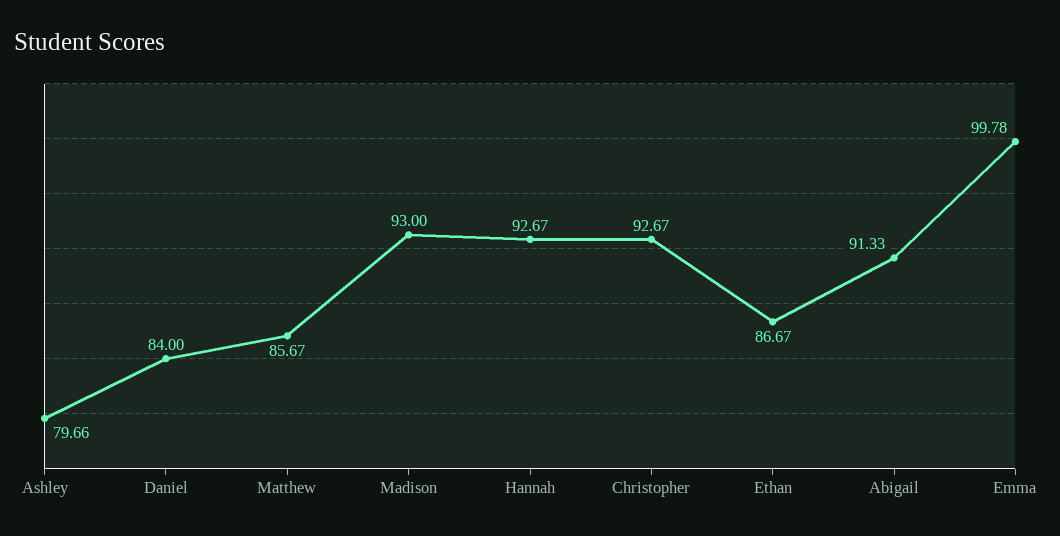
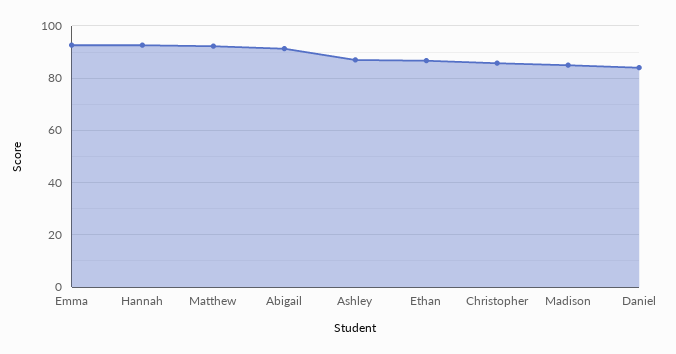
  {
-   "Ashley": 79.66,
+   "Ashley": 87.5,
    "Daniel": 84,
-   "Matthew": 85.67,
+   "Matthew": 92.5,
-   "Madison": 93,
+   "Madison": 85,
    "Hannah": 92.67,
-   "Christopher": 92.67,
+   "Christopher": 85,
    "Ethan": 86.67,
    "Abigail": 91.33,
-   "Emma": 99.78
+   "Emma": 92.5
  }

